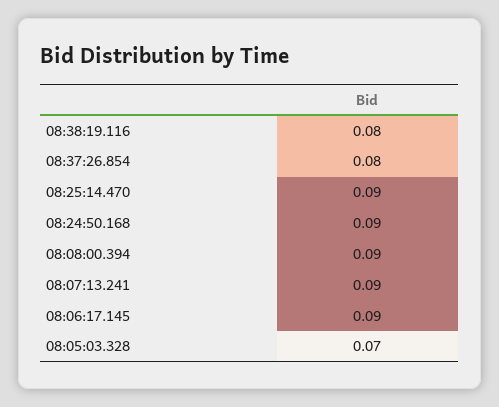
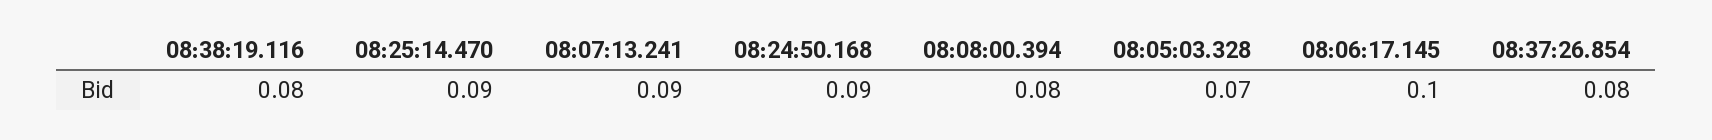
  {
    "08:38:19.116": 0.08,
    "08:37:26.854": 0.08,
    "08:25:14.470": 0.09,
    "08:24:50.168": 0.09,
-   "08:08:00.394": 0.09,
+   "08:08:00.394": 0.08,
    "08:07:13.241": 0.09,
-   "08:06:17.145": 0.09,
+   "08:06:17.145": 0.1,
    "08:05:03.328": 0.07
  }

